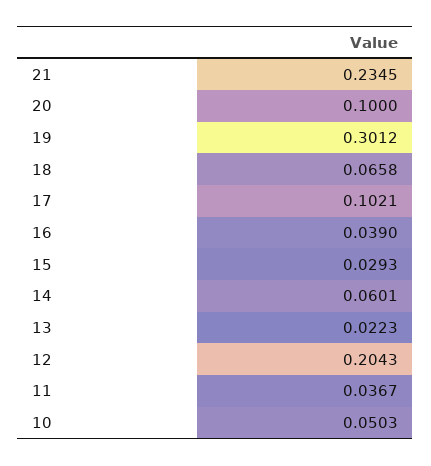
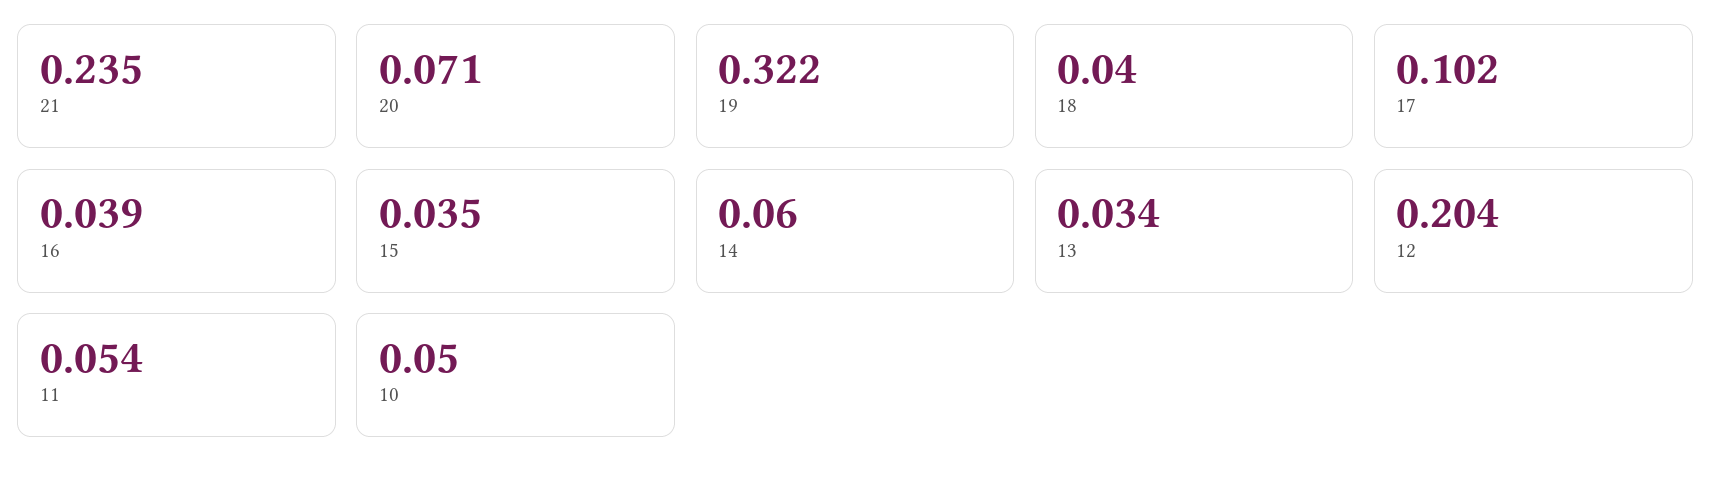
  {
    "21": 0.2345,
-   "20": 0.1,
+   "20": 0.071,
-   "19": 0.3012,
+   "19": 0.322,
-   "18": 0.0658,
+   "18": 0.04,
    "17": 0.1021,
    "16": 0.039,
-   "15": 0.0293,
+   "15": 0.035,
    "14": 0.0601,
-   "13": 0.0223,
+   "13": 0.034,
    "12": 0.2043,
-   "11": 0.0367,
+   "11": 0.054,
    "10": 0.0503
  }

